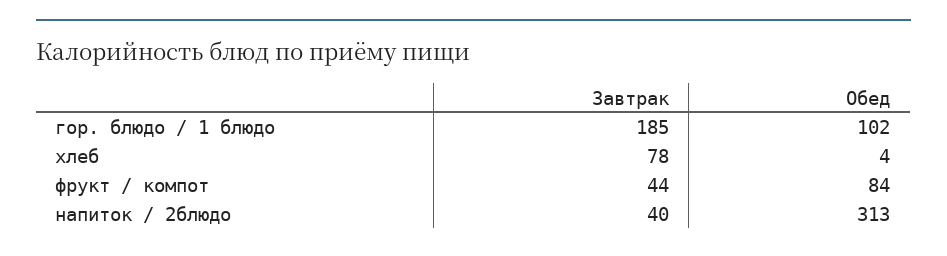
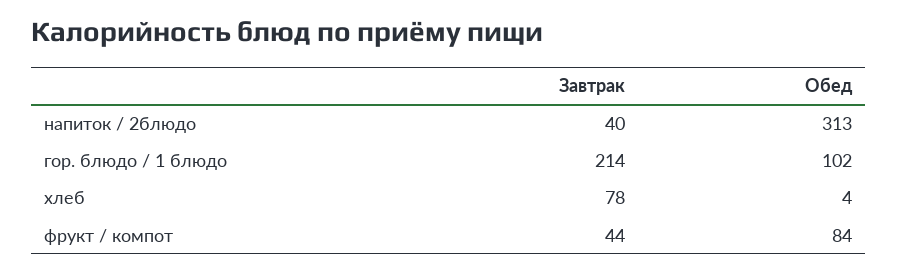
  {
    "Завтрак": {
-     "гор. блюдо / 1 блюдо": 185,
+     "гор. блюдо / 1 блюдо": 214,
      "хлеб": 78,
      "фрукт / компот": 44,
      "напиток / 2блюдо": 40
    },
    "Обед": {
      "гор. блюдо / 1 блюдо": 102,
      "хлеб": 4,
      "фрукт / компот": 84,
      "напиток / 2блюдо": 313
    }
  }

